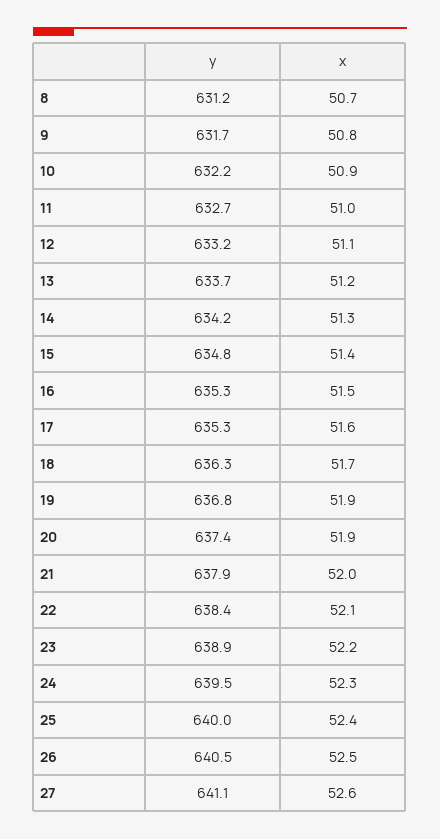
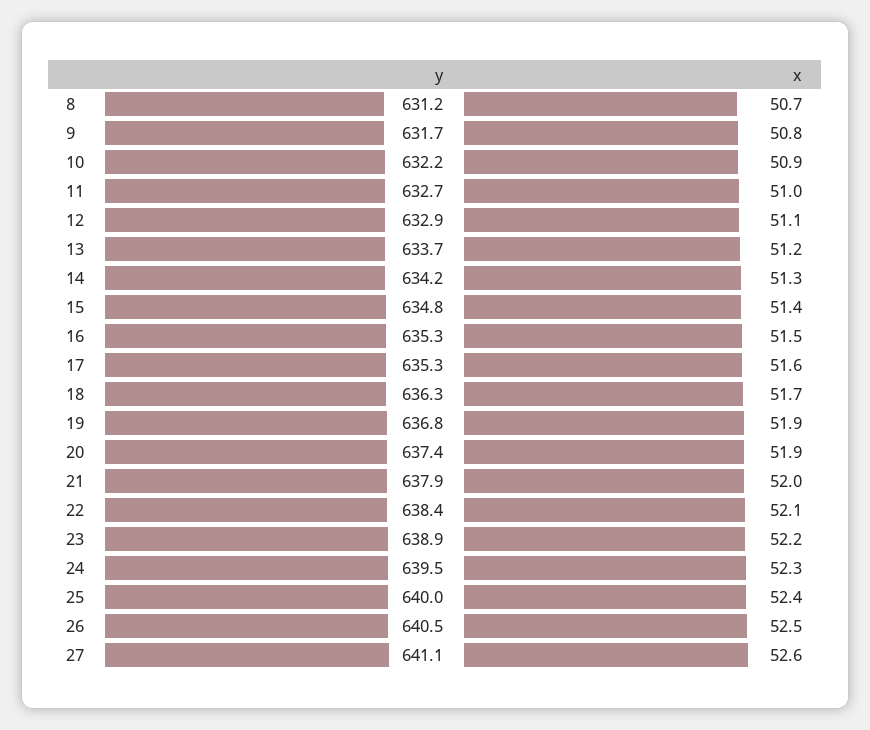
  {
    "y": {
      "8": 631.2,
      "9": 631.7,
      "10": 632.2,
      "11": 632.7,
-     "12": 633.2,
+     "12": 632.9,
      "13": 633.7,
      "14": 634.2,
      "15": 634.8,
      "16": 635.3,
      "17": 635.3,
      "18": 636.3,
      "19": 636.8,
      "20": 637.4,
      "21": 637.9,
      "22": 638.4,
      "23": 638.9,
      "24": 639.5,
      "25": 640,
      "26": 640.5,
      "27": 641.1
    },
    "x": {
      "8": 50.7,
      "9": 50.8,
      "10": 50.9,
      "11": 51,
      "12": 51.1,
      "13": 51.2,
      "14": 51.3,
      "15": 51.4,
      "16": 51.5,
      "17": 51.6,
      "18": 51.7,
      "19": 51.9,
      "20": 51.9,
      "21": 52,
      "22": 52.1,
      "23": 52.2,
      "24": 52.3,
      "25": 52.4,
      "26": 52.5,
      "27": 52.6
    }
  }

